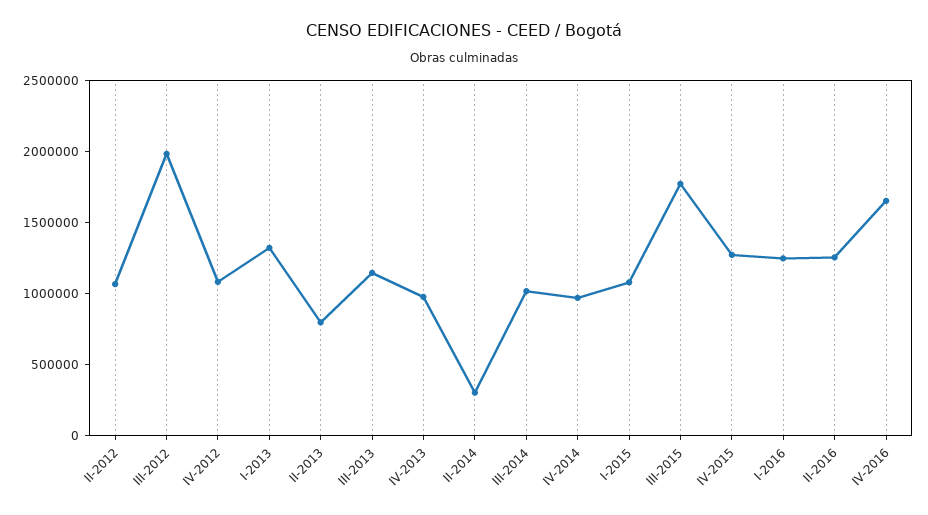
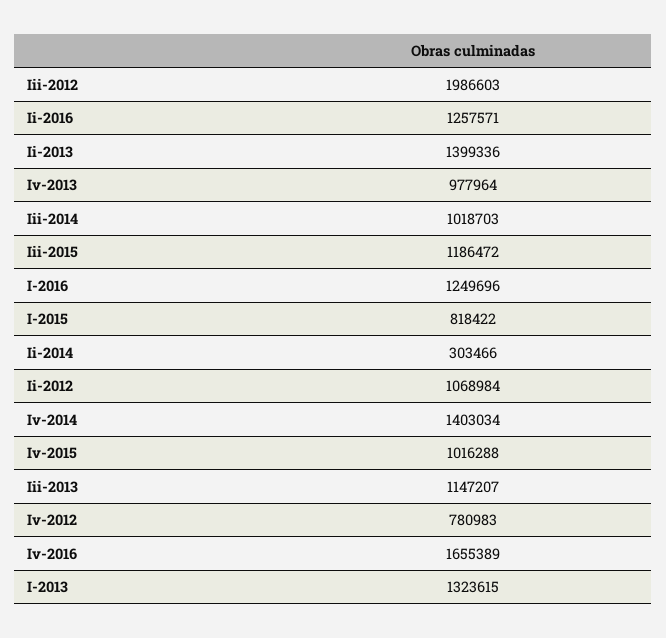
  {
    "II-2012": 1068984,
    "III-2012": 1986603,
-   "IV-2012": 1100000,
+   "IV-2012": 780983,
    "I-2013": 1323615,
-   "II-2013": 800000,
+   "II-2013": 1399336,
    "III-2013": 1147207,
    "IV-2013": 977964,
    "II-2014": 303466,
    "III-2014": 1018703,
-   "IV-2014": 1000000,
+   "IV-2014": 1403034,
-   "I-2015": 1100000,
+   "I-2015": 818422,
-   "III-2015": 1800000,
+   "III-2015": 1186472,
-   "IV-2015": 1300000,
+   "IV-2015": 1016288,
    "I-2016": 1249696,
    "II-2016": 1257571,
    "IV-2016": 1655389
  }

